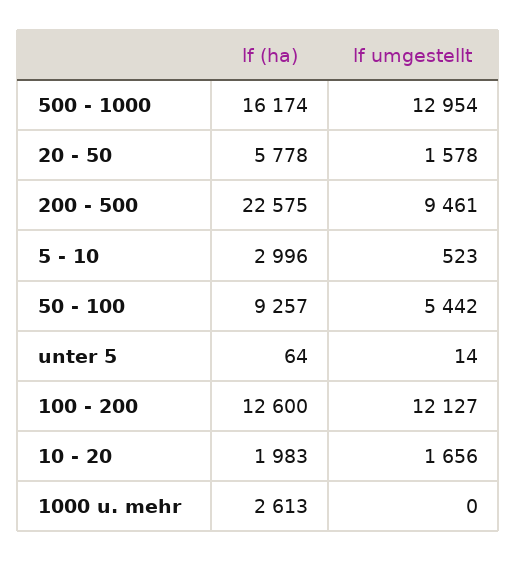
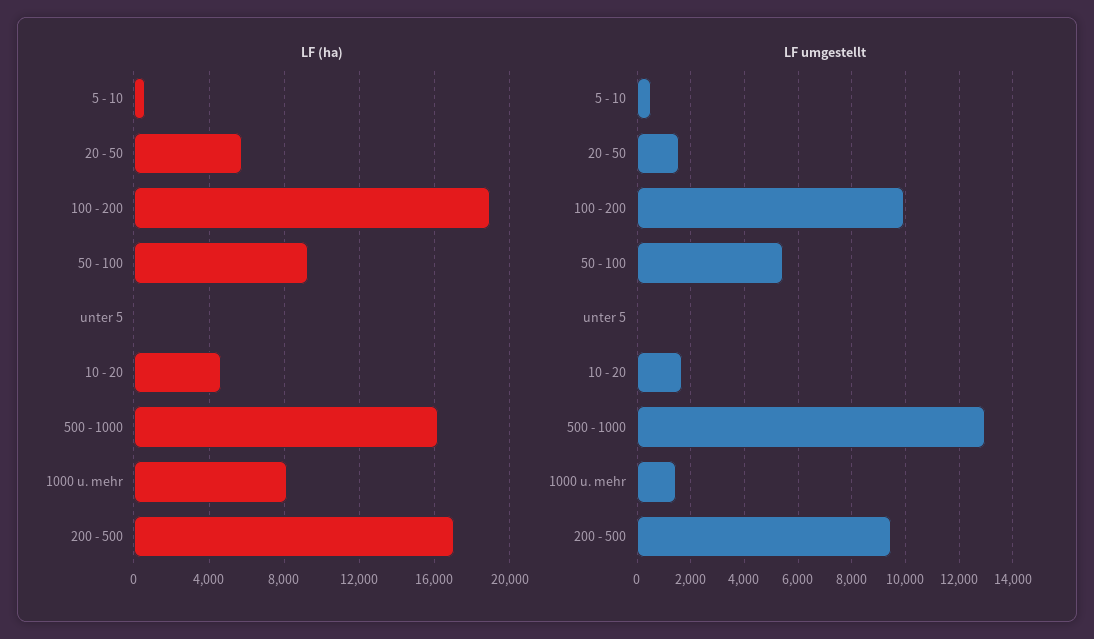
  {
    "lf (ha)": {
      "500 - 1000": 16174,
      "20 - 50": 5778,
-     "200 - 500": 22575,
+     "200 - 500": 17000,
-     "5 - 10": 2996,
+     "5 - 10": 500,
      "50 - 100": 9257,
      "unter 5": 64,
-     "100 - 200": 12600,
+     "100 - 200": 19000,
-     "10 - 20": 1983,
+     "10 - 20": 4500,
-     "1000 u. mehr": 2613
+     "1000 u. mehr": 8000
    },
    "lf umgestellt": {
      "500 - 1000": 12954,
      "20 - 50": 1578,
      "200 - 500": 9461,
      "5 - 10": 523,
      "50 - 100": 5442,
      "unter 5": 14,
-     "100 - 200": 12127,
+     "100 - 200": 10000,
      "10 - 20": 1656,
-     "1000 u. mehr": 0
+     "1000 u. mehr": 1500
    }
  }

